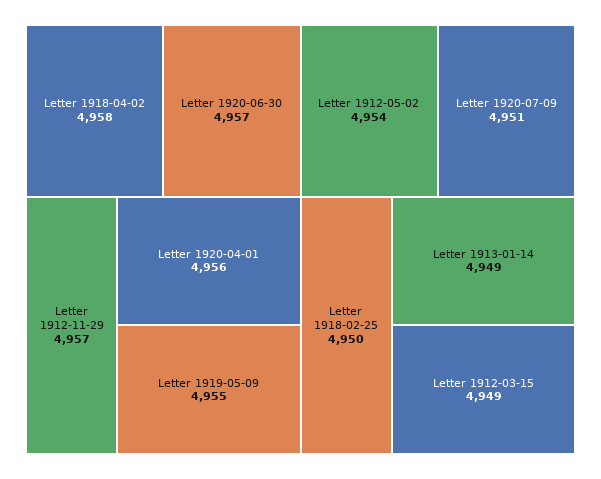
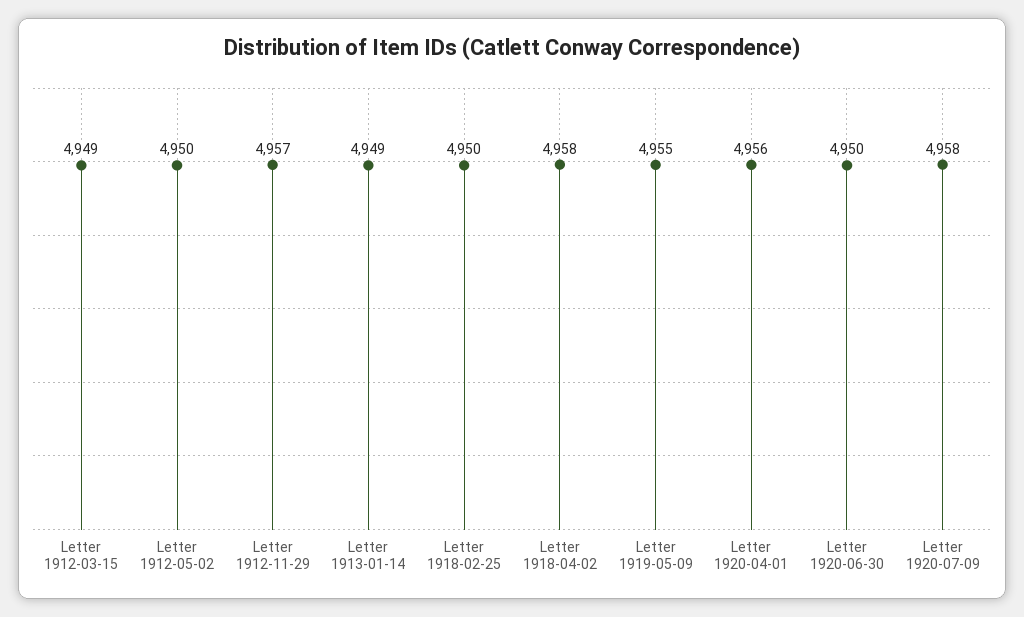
  {
    "Letter 1918-04-02": 4958,
-   "Letter 1920-06-30": 4957,
+   "Letter 1920-06-30": 4950,
    "Letter 1912-11-29": 4957,
    "Letter 1920-04-01": 4956,
    "Letter 1919-05-09": 4955,
-   "Letter 1912-05-02": 4954,
+   "Letter 1912-05-02": 4950,
-   "Letter 1920-07-09": 4951,
+   "Letter 1920-07-09": 4958,
    "Letter 1918-02-25": 4950,
    "Letter 1913-01-14": 4949,
    "Letter 1912-03-15": 4949
  }

